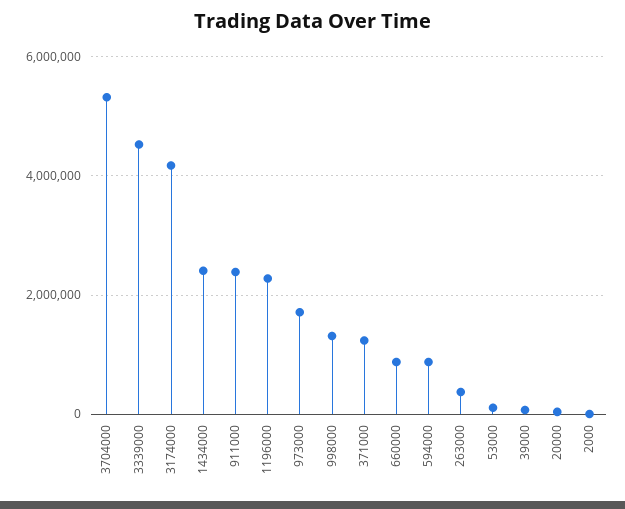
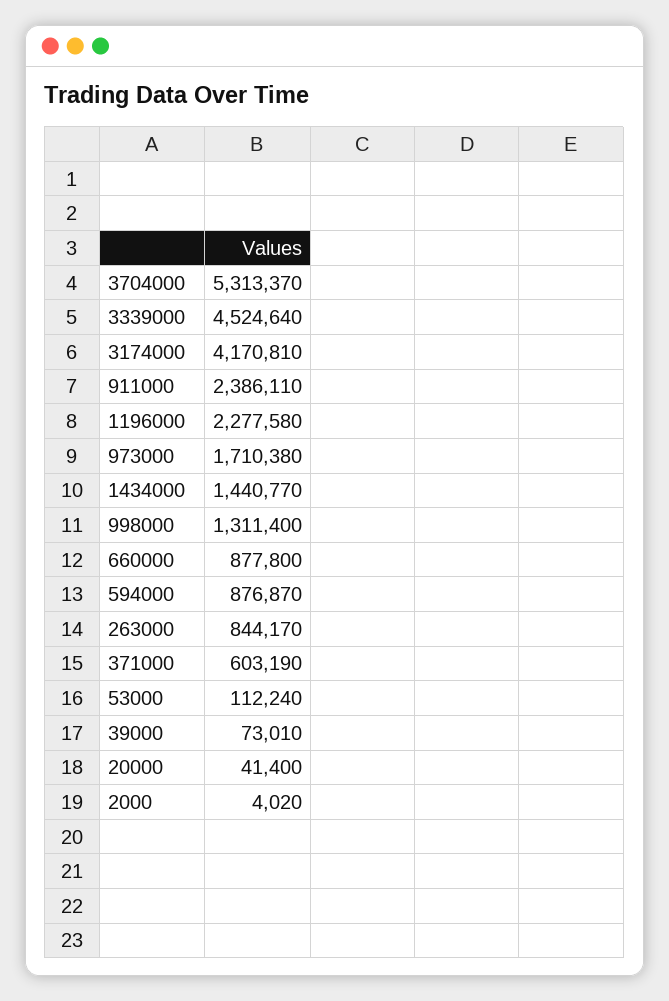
  {
    "3704000": 5313370,
    "3339000": 4524640,
    "3174000": 4170810,
-   "1434000": 2400000,
+   "1434000": 1440770,
    "911000": 2386110,
    "1196000": 2277580,
    "973000": 1710380,
    "998000": 1311400,
-   "371000": 1200000,
+   "371000": 603190,
    "660000": 877800,
    "594000": 876870,
-   "263000": 400000,
+   "263000": 844170,
    "53000": 112240,
    "39000": 73010,
    "20000": 41400,
    "2000": 4020
  }

